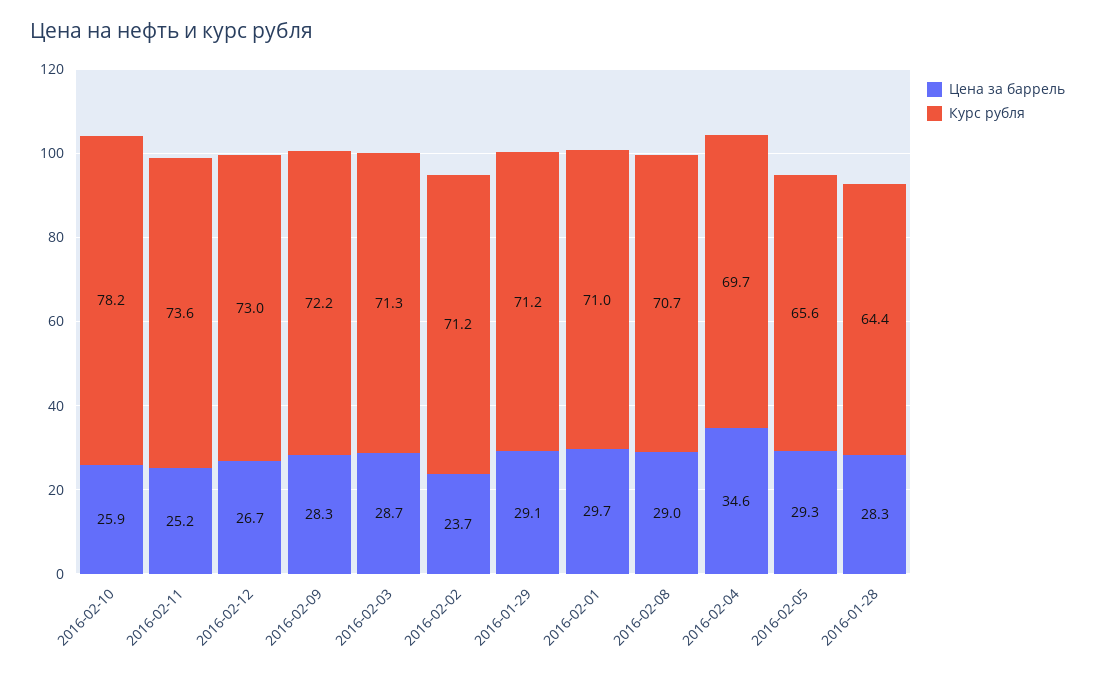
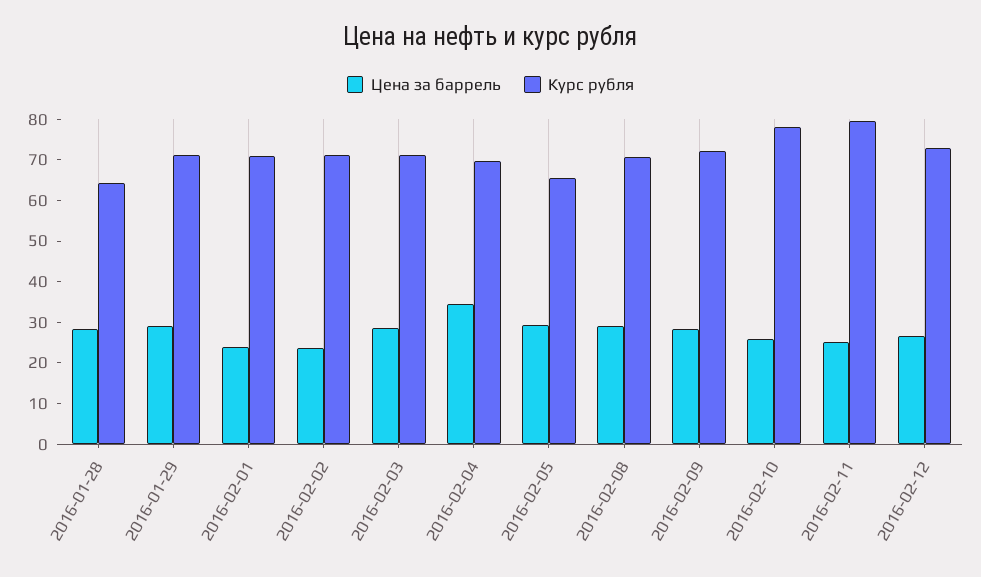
  {
    "Цена за баррель": {
      "2016-02-10": 25.9,
      "2016-02-11": 25.2,
      "2016-02-12": 26.7,
      "2016-02-09": 28.3,
      "2016-02-03": 28.7,
      "2016-02-02": 23.7,
      "2016-01-29": 29.1,
-     "2016-02-01": 29.7,
+     "2016-02-01": 24,
      "2016-02-08": 29,
      "2016-02-04": 34.6,
      "2016-02-05": 29.3,
      "2016-01-28": 28.3
    },
    "Курс рубля": {
      "2016-02-10": 78.2,
-     "2016-02-11": 73.6,
+     "2016-02-11": 80,
      "2016-02-12": 73,
      "2016-02-09": 72.2,
      "2016-02-03": 71.3,
      "2016-02-02": 71.2,
      "2016-01-29": 71.2,
      "2016-02-01": 71,
      "2016-02-08": 70.7,
      "2016-02-04": 69.7,
      "2016-02-05": 65.6,
      "2016-01-28": 64.4
    }
  }

